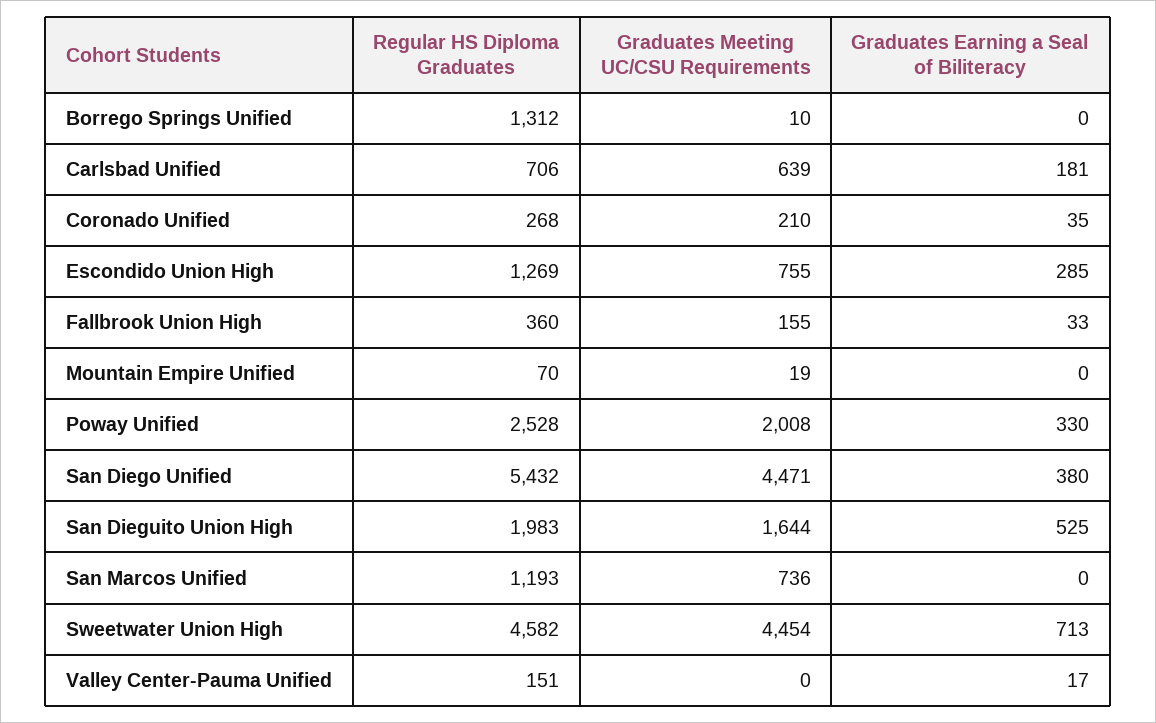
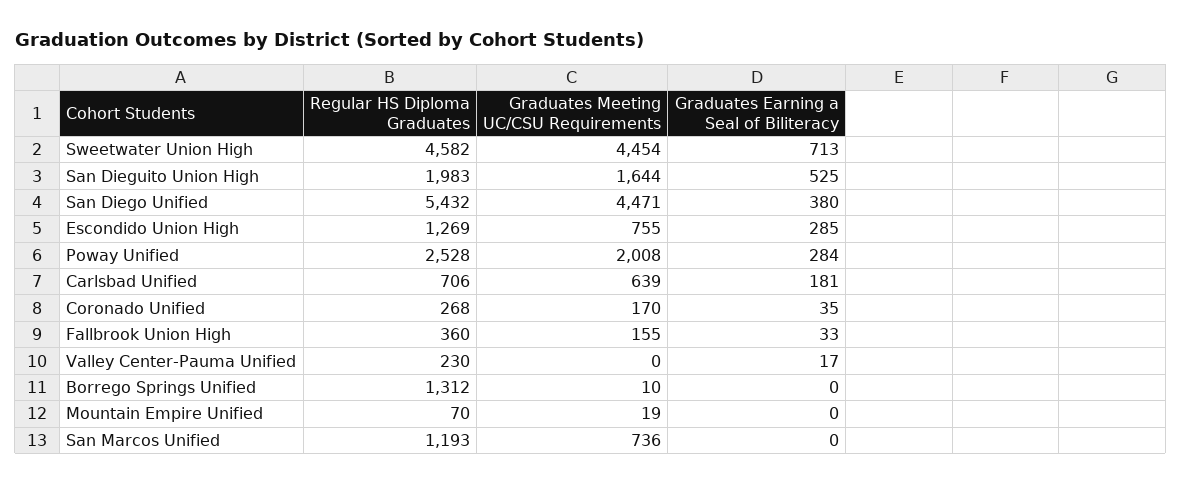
  {
    "Regular HS Diploma Graduates": {
      "Borrego Springs Unified": 1312,
      "Carlsbad Unified": 706,
      "Coronado Unified": 268,
      "Escondido Union High": 1269,
      "Fallbrook Union High": 360,
      "Mountain Empire Unified": 70,
      "Poway Unified": 2528,
      "San Diego Unified": 5432,
      "San Dieguito Union High": 1983,
      "San Marcos Unified": 1193,
      "Sweetwater Union High": 4582,
-     "Valley Center-Pauma Unified": 151
+     "Valley Center-Pauma Unified": 230
    },
    "Graduates Meeting UC/CSU Requirements": {
      "Borrego Springs Unified": 10,
      "Carlsbad Unified": 639,
-     "Coronado Unified": 210,
+     "Coronado Unified": 170,
      "Escondido Union High": 755,
      "Fallbrook Union High": 155,
      "Mountain Empire Unified": 19,
      "Poway Unified": 2008,
      "San Diego Unified": 4471,
      "San Dieguito Union High": 1644,
      "San Marcos Unified": 736,
      "Sweetwater Union High": 4454,
      "Valley Center-Pauma Unified": 0
    },
    "Graduates Earning a Seal of Biliteracy": {
      "Borrego Springs Unified": 0,
      "Carlsbad Unified": 181,
      "Coronado Unified": 35,
      "Escondido Union High": 285,
      "Fallbrook Union High": 33,
      "Mountain Empire Unified": 0,
-     "Poway Unified": 330,
+     "Poway Unified": 284,
      "San Diego Unified": 380,
      "San Dieguito Union High": 525,
      "San Marcos Unified": 0,
      "Sweetwater Union High": 713,
      "Valley Center-Pauma Unified": 17
    }
  }

